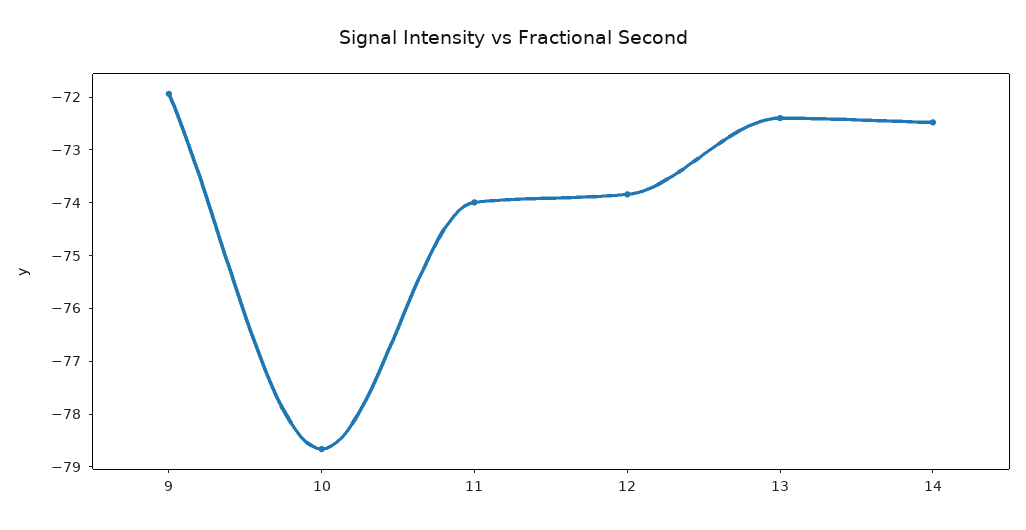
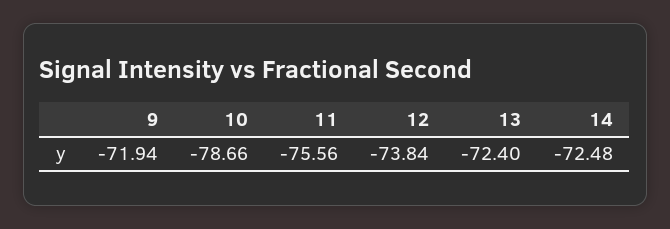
  {
    "9": -71.94,
    "10": -78.66,
-   "11": -74,
+   "11": -75.56,
    "12": -73.84,
    "13": -72.4,
    "14": -72.48
  }

